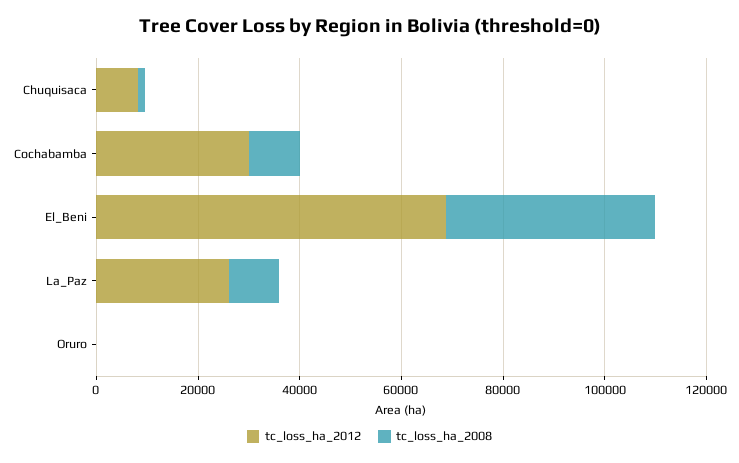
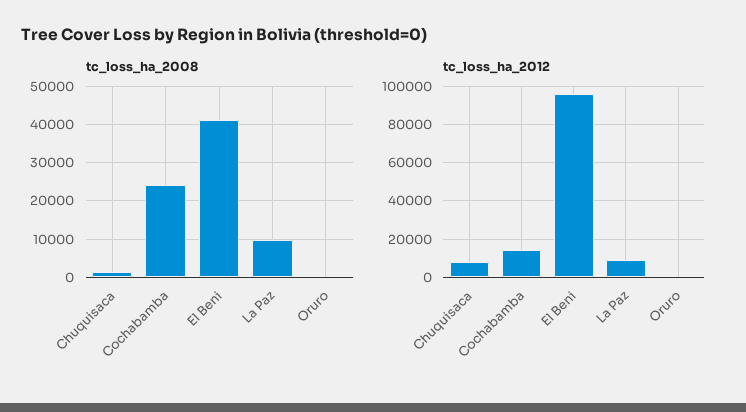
  {
    "tc_loss_ha_2012": {
      "Chuquisaca": 10000,
-     "Cochabamba": 30000,
+     "Cochabamba": 15000,
-     "El_Beni": 70000,
+     "El_Beni": 95000,
-     "La_Paz": 25000,
+     "La_Paz": 10000,
      "Oruro": 0
    },
    "tc_loss_ha_2008": {
      "Chuquisaca": 2000,
-     "Cochabamba": 10000,
+     "Cochabamba": 24000,
      "El_Beni": 42000,
      "La_Paz": 10000,
      "Oruro": 0
    }
  }

